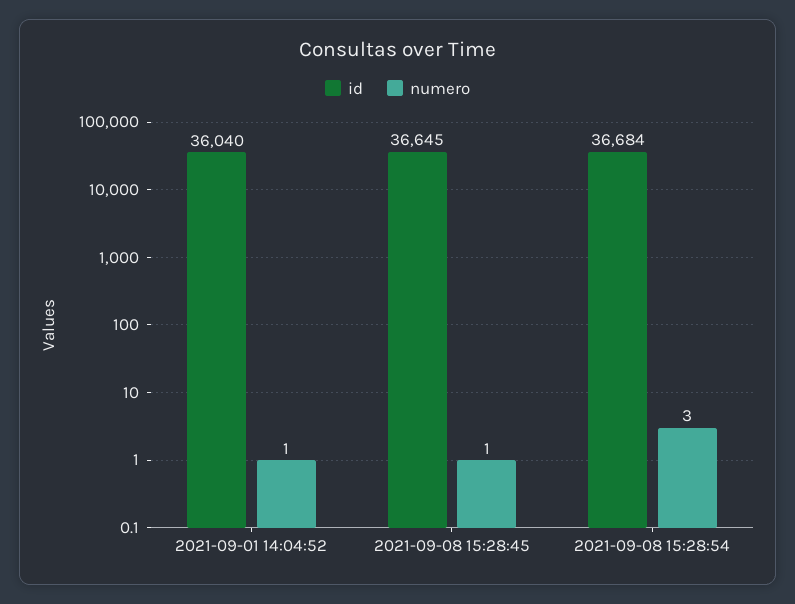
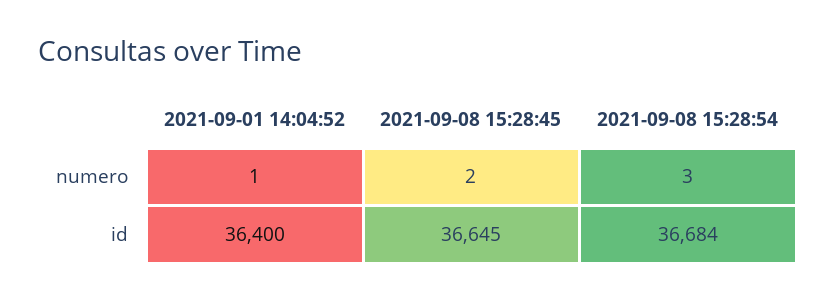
  {
    "id": {
-     "2021-09-01 14:04:52": 36040,
+     "2021-09-01 14:04:52": 36400,
      "2021-09-08 15:28:45": 36645,
      "2021-09-08 15:28:54": 36684
    },
    "numero": {
      "2021-09-01 14:04:52": 1,
-     "2021-09-08 15:28:45": 1,
+     "2021-09-08 15:28:45": 2,
      "2021-09-08 15:28:54": 3
    }
  }

